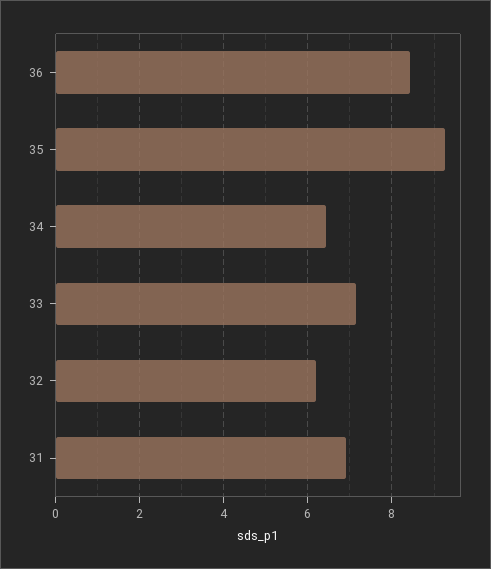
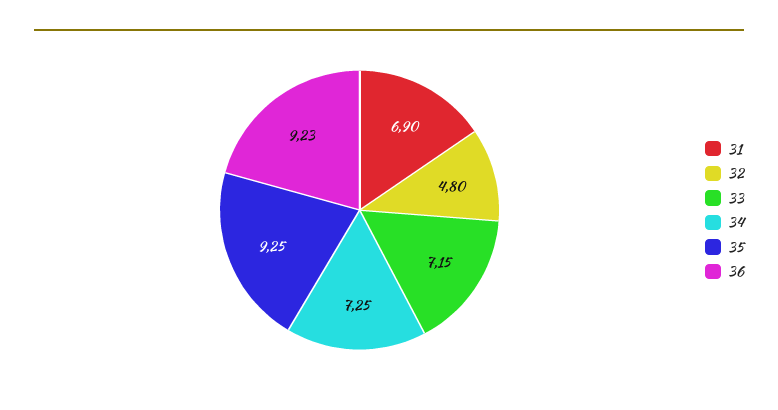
  {
-   "36": 8.4,
+   "36": 9.23,
    "35": 9.25,
-   "34": 6.4,
+   "34": 7.25,
    "33": 7.15,
-   "32": 6.2,
+   "32": 4.8,
    "31": 6.9
  }

